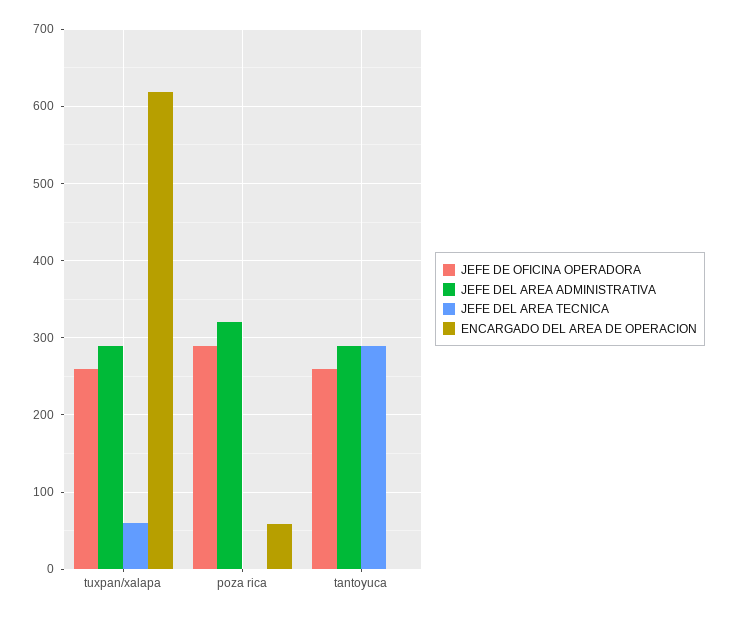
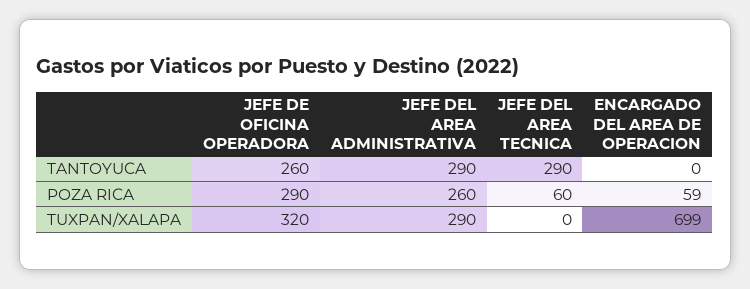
  {
    "JEFE DE OFICINA OPERADORA": {
-     "tuxpan/xalapa": 260,
+     "tuxpan/xalapa": 320,
      "poza rica": 290,
      "tantoyuca": 260
    },
    "JEFE DEL AREA ADMINISTRATIVA": {
      "tuxpan/xalapa": 290,
-     "poza rica": 320,
+     "poza rica": 260,
      "tantoyuca": 290
    },
    "JEFE DEL AREA TECNICA": {
-     "tuxpan/xalapa": 60,
+     "tuxpan/xalapa": 0,
-     "poza rica": 0,
+     "poza rica": 60,
      "tantoyuca": 290
    },
    "ENCARGADO DEL AREA DE OPERACION": {
-     "tuxpan/xalapa": 620,
+     "tuxpan/xalapa": 699,
      "poza rica": 59,
      "tantoyuca": 0
    }
  }

